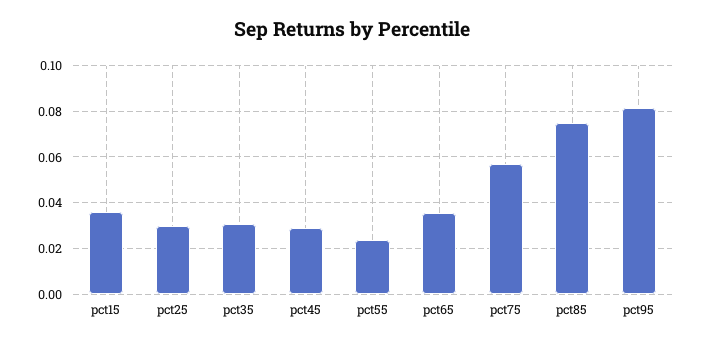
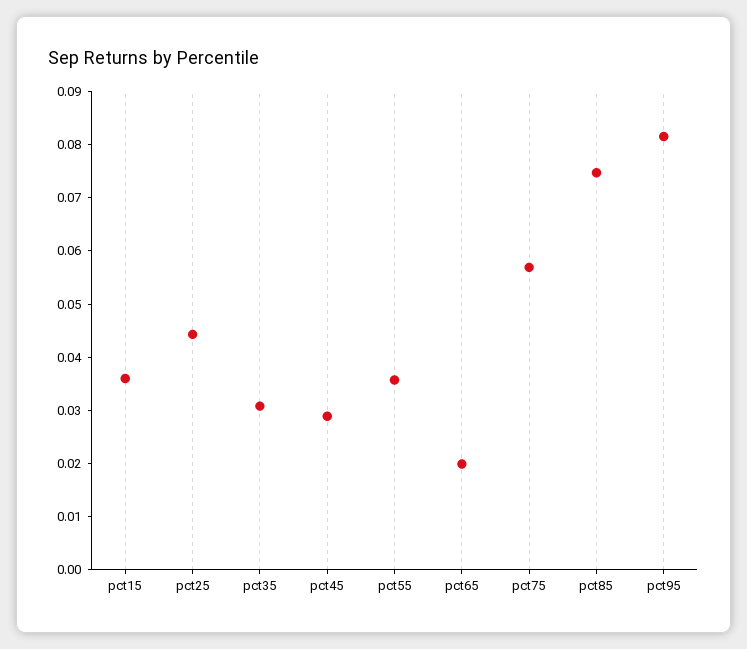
  {
    "pct15": 0.036,
-   "pct25": 0.03,
+   "pct25": 0.044,
    "pct35": 0.03,
    "pct45": 0.028,
-   "pct55": 0.025,
+   "pct55": 0.036,
-   "pct65": 0.035,
+   "pct65": 0.02,
    "pct75": 0.056,
    "pct85": 0.074,
    "pct95": 0.082
  }

